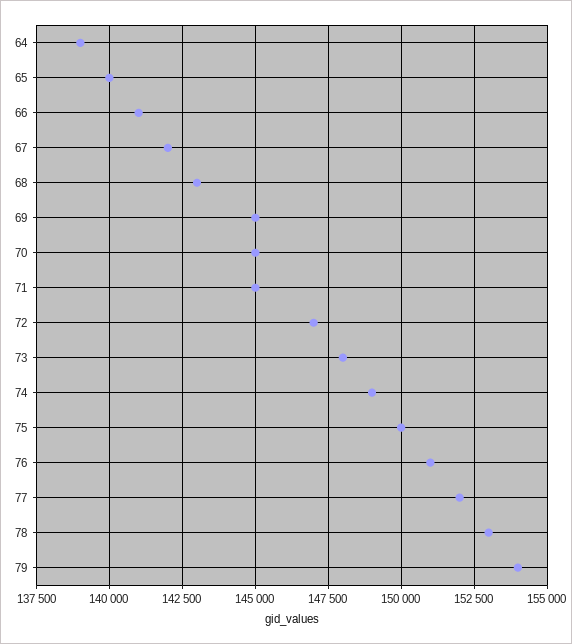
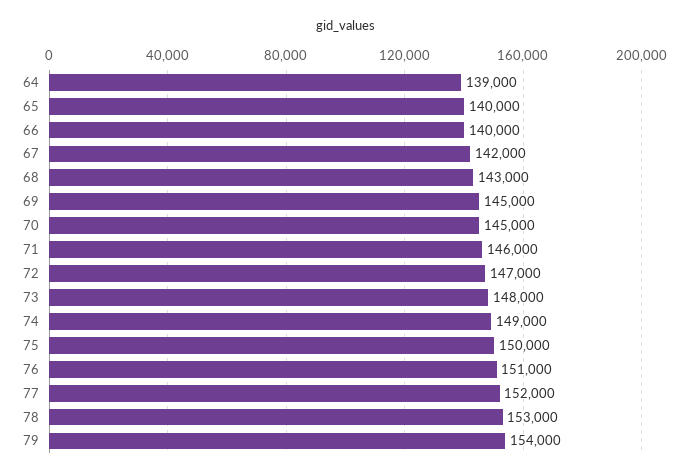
  {
    "64": 139000,
    "65": 140000,
-   "66": 141000,
+   "66": 140000,
    "67": 142000,
    "68": 143000,
    "69": 145000,
    "70": 145000,
-   "71": 145000,
+   "71": 146000,
    "72": 147000,
    "73": 148000,
    "74": 149000,
    "75": 150000,
    "76": 151000,
    "77": 152000,
    "78": 153000,
    "79": 154000
  }

